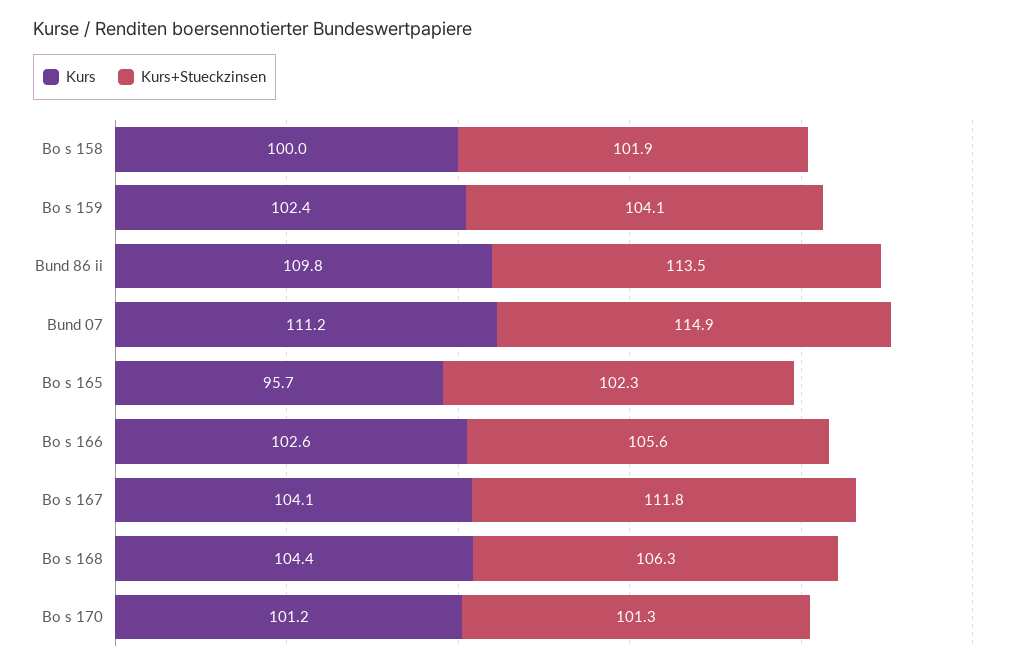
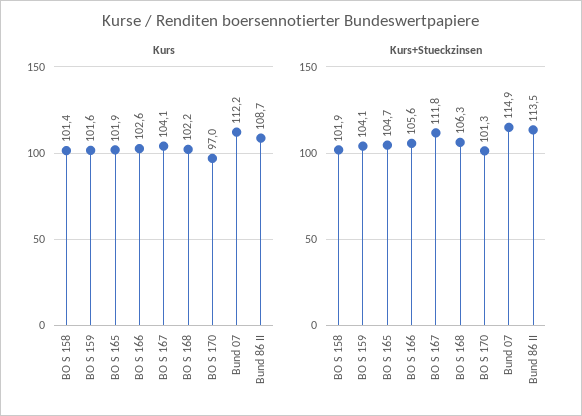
  {
    "Kurs": {
-     "Bo s 158": 100,
+     "Bo s 158": 101.4,
-     "Bo s 159": 102.4,
+     "Bo s 159": 101.6,
-     "Bund 86 ii": 109.8,
+     "Bund 86 ii": 108.7,
-     "Bund 07": 111.2,
+     "Bund 07": 112.2,
-     "Bo s 165": 95.7,
+     "Bo s 165": 101.9,
      "Bo s 166": 102.6,
      "Bo s 167": 104.1,
-     "Bo s 168": 104.4,
+     "Bo s 168": 102.2,
-     "Bo s 170": 101.2
+     "Bo s 170": 97
    },
    "Kurs+Stueckzinsen": {
      "Bo s 158": 101.9,
      "Bo s 159": 104.1,
      "Bund 86 ii": 113.5,
      "Bund 07": 114.9,
-     "Bo s 165": 102.3,
+     "Bo s 165": 104.7,
      "Bo s 166": 105.6,
      "Bo s 167": 111.8,
      "Bo s 168": 106.3,
      "Bo s 170": 101.3
    }
  }

